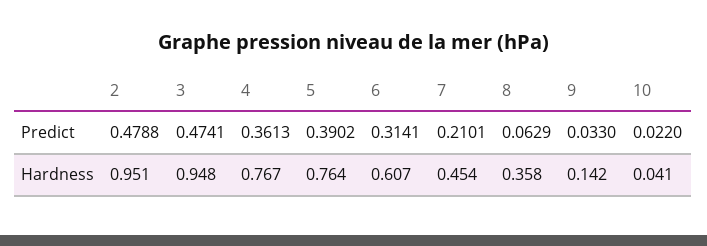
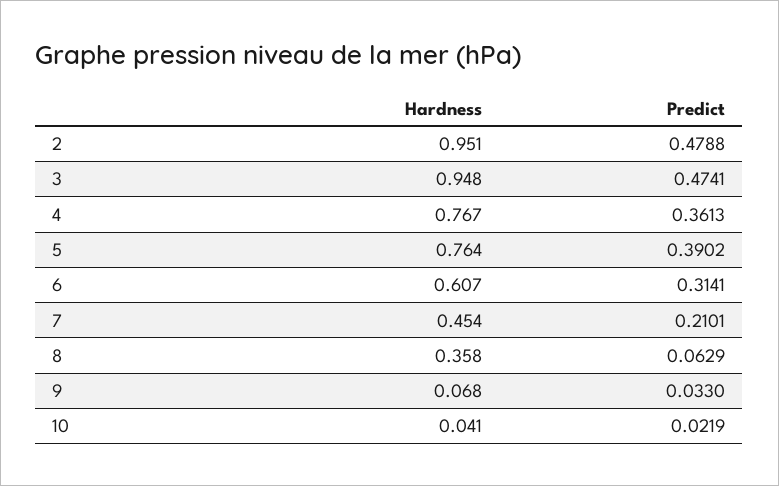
  {
    "2": {
      "Predict": 0.4788,
      "Hardness": 0.951
    },
    "3": {
      "Predict": 0.4741,
      "Hardness": 0.948
    },
    "4": {
      "Predict": 0.3613,
      "Hardness": 0.767
    },
    "5": {
      "Predict": 0.3902,
      "Hardness": 0.764
    },
    "6": {
      "Predict": 0.3141,
      "Hardness": 0.607
    },
    "7": {
      "Predict": 0.2101,
      "Hardness": 0.454
    },
    "8": {
      "Predict": 0.0629,
      "Hardness": 0.358
    },
    "9": {
      "Predict": 0.033,
-     "Hardness": 0.142
+     "Hardness": 0.068
    },
    "10": {
-     "Predict": 0.022,
+     "Predict": 0.0219,
      "Hardness": 0.041
    }
  }

